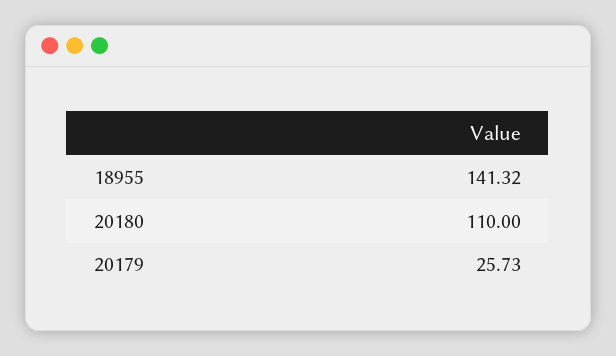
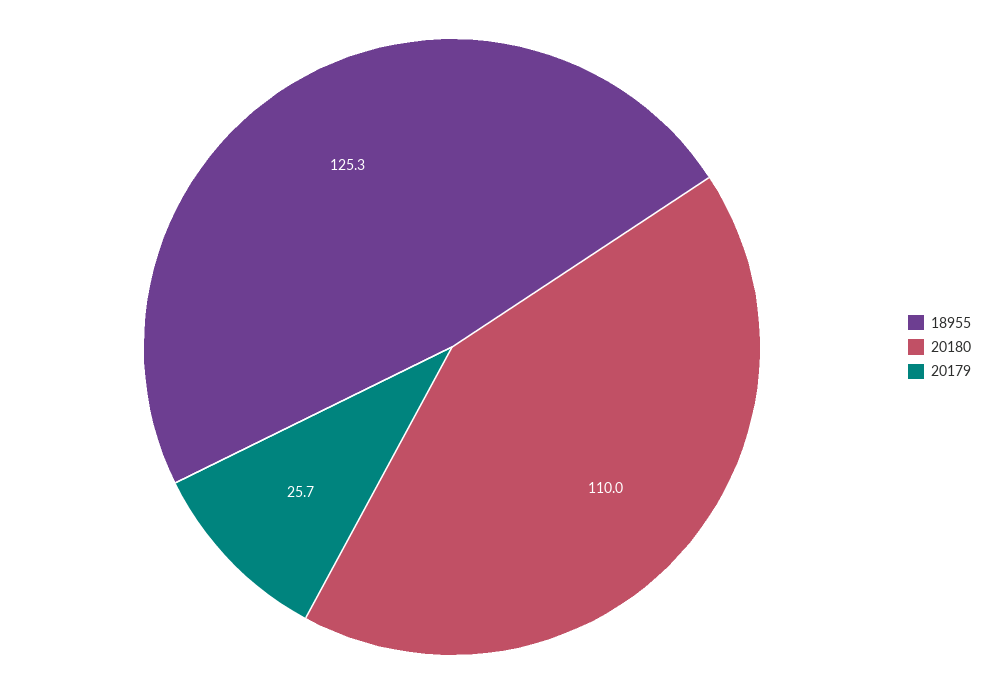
  {
-   "18955": 141.32,
+   "18955": 125.3,
    "20180": 110,
    "20179": 25.73
  }

